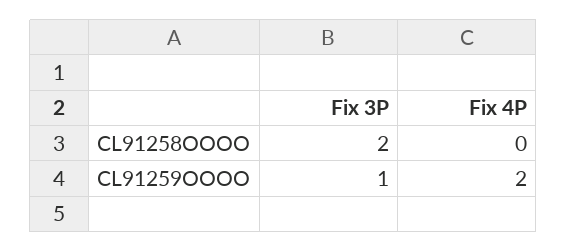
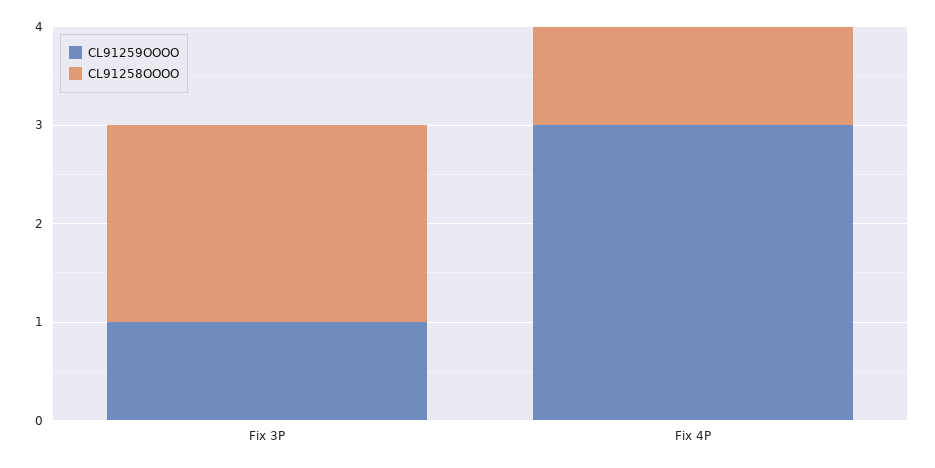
  {
    "CL91258OOOO": {
      "Fix 3P": 2,
-     "Fix 4P": 0
+     "Fix 4P": 1
    },
    "CL91259OOOO": {
      "Fix 3P": 1,
-     "Fix 4P": 2
+     "Fix 4P": 3
    }
  }

